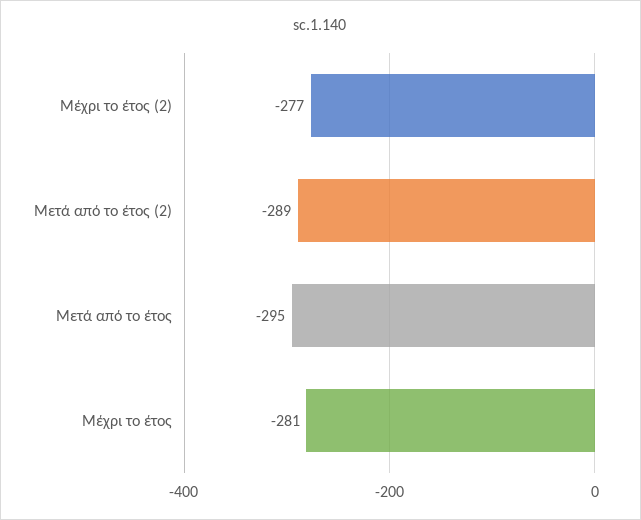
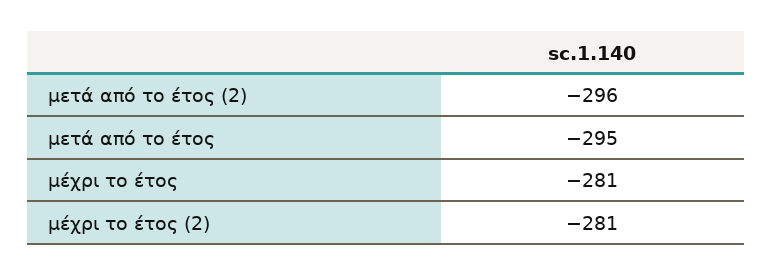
  {
-   "Μέχρι το έτος (2)": -277,
+   "Μέχρι το έτος (2)": -281,
-   "Μετά από το έτος (2)": -289,
+   "Μετά από το έτος (2)": -296,
    "Μετά από το έτος": -295,
    "Μέχρι το έτος": -281
  }

